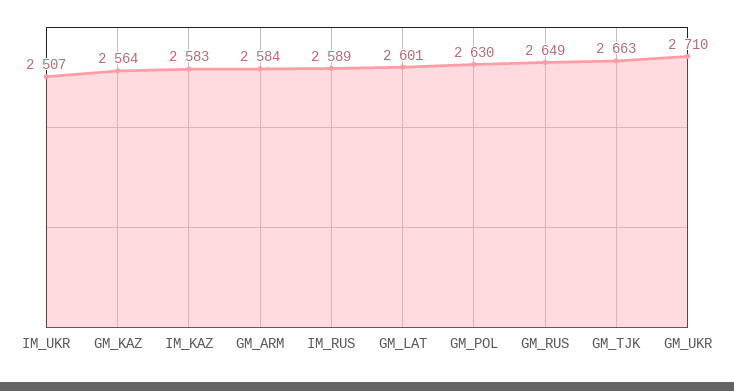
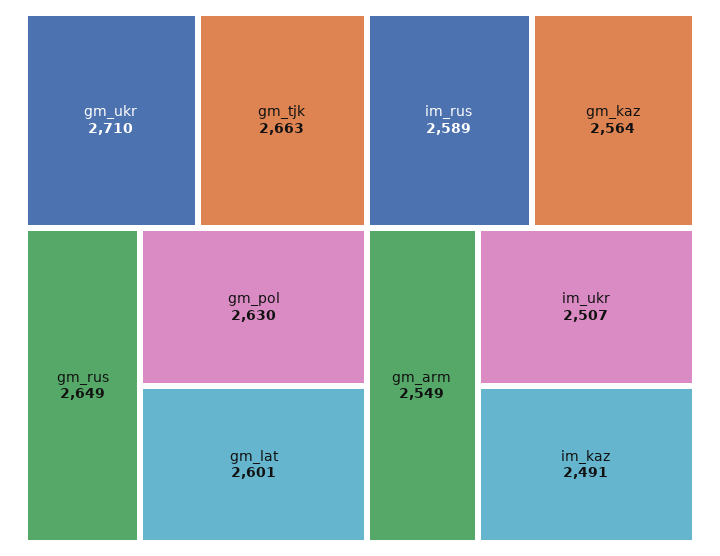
  {
    "IM_UKR": 2507,
    "GM_KAZ": 2564,
-   "IM_KAZ": 2583,
+   "IM_KAZ": 2491,
-   "GM_ARM": 2584,
+   "GM_ARM": 2549,
    "IM_RUS": 2589,
    "GM_LAT": 2601,
    "GM_POL": 2630,
    "GM_RUS": 2649,
    "GM_TJK": 2663,
    "GM_UKR": 2710
  }

